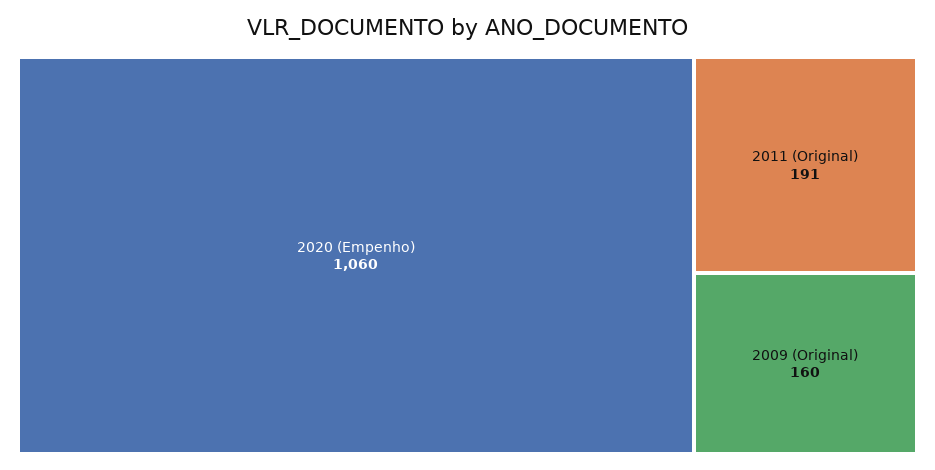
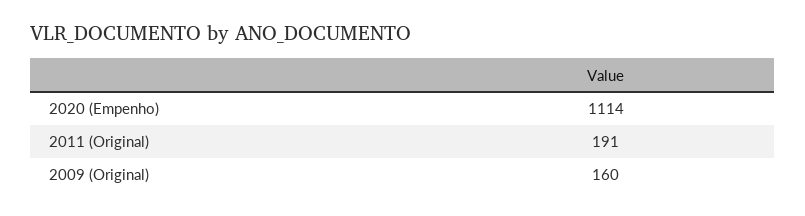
  {
-   "2020 (Empenho)": 1060,
+   "2020 (Empenho)": 1114,
    "2011 (Original)": 191,
    "2009 (Original)": 160
  }

